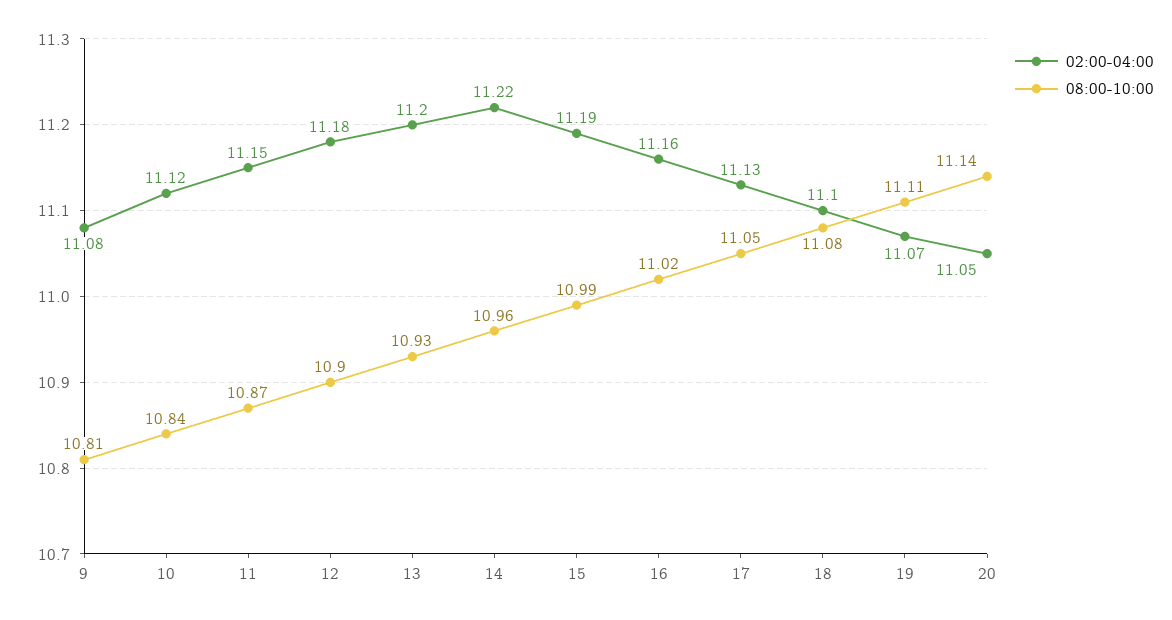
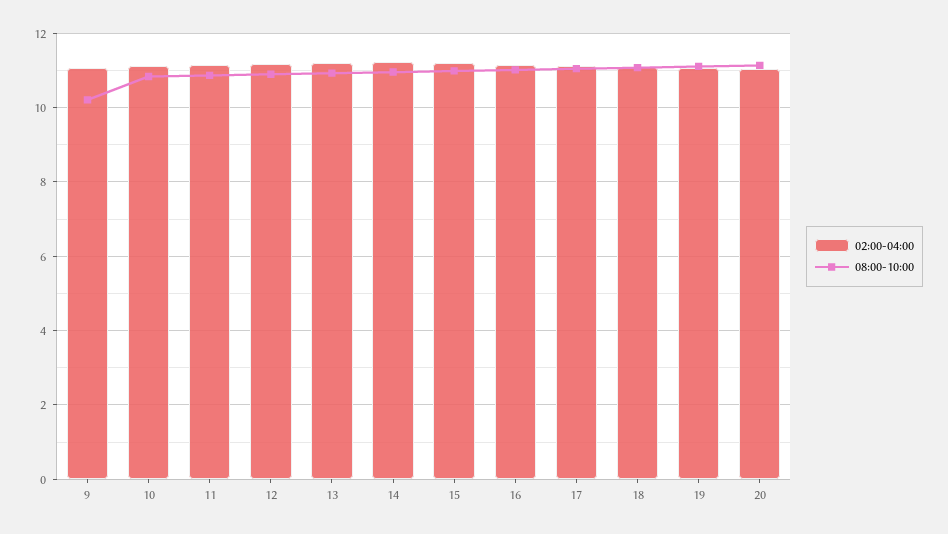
  {
    "02:00-04:00": {
      "9": 11.08,
      "10": 11.12,
      "11": 11.15,
      "12": 11.18,
      "13": 11.2,
      "14": 11.22,
      "15": 11.19,
      "16": 11.16,
      "17": 11.13,
      "18": 11.1,
      "19": 11.07,
      "20": 11.05
    },
    "08:00-10:00": {
-     "9": 10.81,
+     "9": 10.2,
      "10": 10.84,
      "11": 10.87,
      "12": 10.9,
      "13": 10.93,
      "14": 10.96,
      "15": 10.99,
      "16": 11.02,
      "17": 11.05,
      "18": 11.08,
      "19": 11.11,
      "20": 11.14
    }
  }

